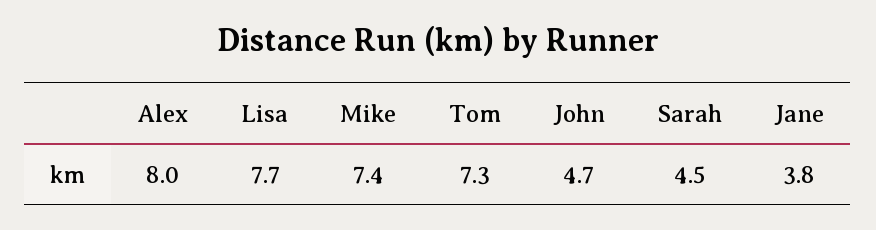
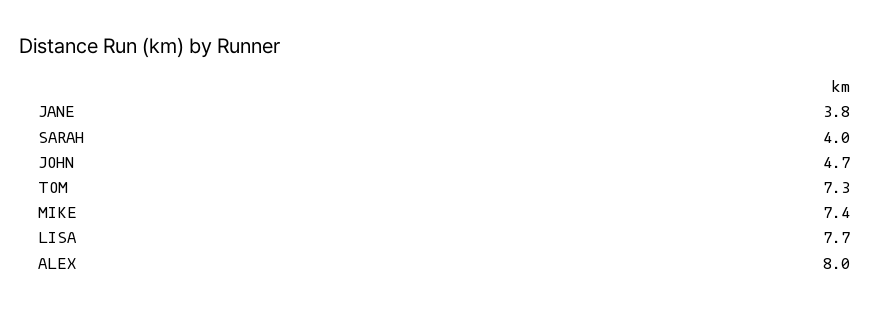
  {
    "Alex": 8,
    "Lisa": 7.7,
    "Mike": 7.4,
    "Tom": 7.3,
    "John": 4.7,
-   "Sarah": 4.5,
+   "Sarah": 4,
    "Jane": 3.8
  }

